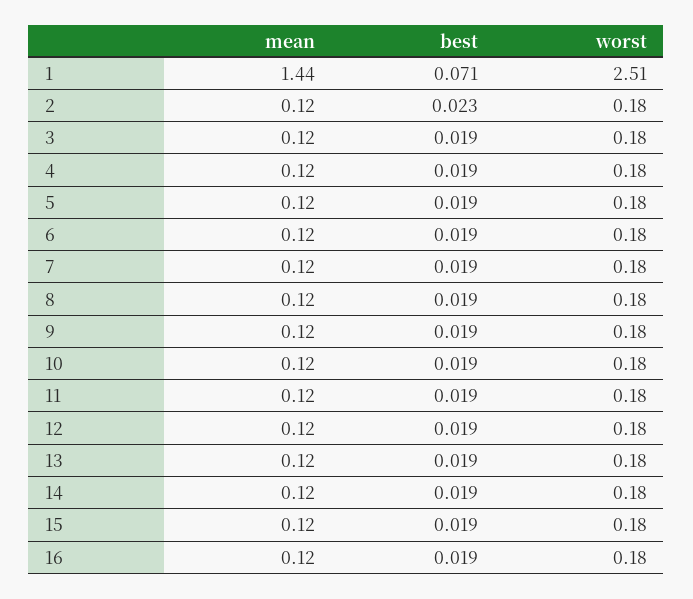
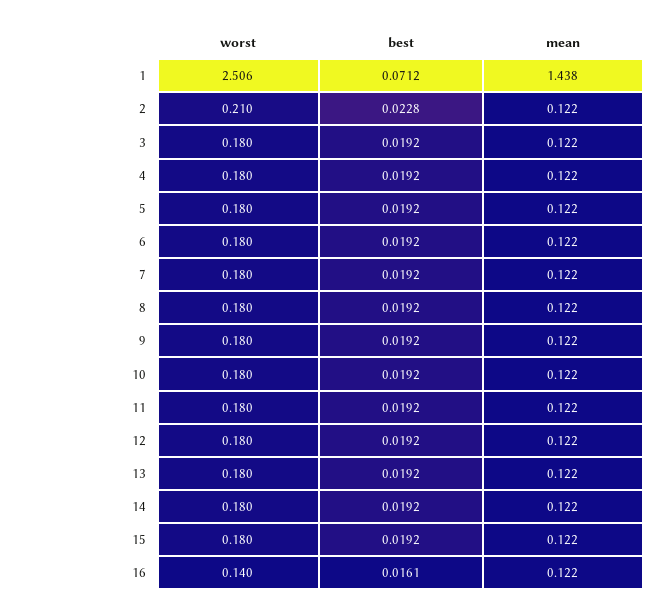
  {
    "mean": {
      "1": 1.438,
      "2": 0.122,
      "3": 0.122,
      "4": 0.122,
      "5": 0.122,
      "6": 0.122,
      "7": 0.122,
      "8": 0.122,
      "9": 0.122,
      "10": 0.122,
      "11": 0.122,
      "12": 0.122,
      "13": 0.122,
      "14": 0.122,
      "15": 0.122,
      "16": 0.122
    },
    "best": {
      "1": 0.0712,
      "2": 0.0228,
      "3": 0.0192,
      "4": 0.0192,
      "5": 0.0192,
      "6": 0.0192,
      "7": 0.0192,
      "8": 0.0192,
      "9": 0.0192,
      "10": 0.0192,
      "11": 0.0192,
      "12": 0.0192,
      "13": 0.0192,
      "14": 0.0192,
      "15": 0.0192,
-     "16": 0.019
+     "16": 0.0161
    },
    "worst": {
      "1": 2.506,
-     "2": 0.18,
+     "2": 0.21,
      "3": 0.18,
      "4": 0.18,
      "5": 0.18,
      "6": 0.18,
      "7": 0.18,
      "8": 0.18,
      "9": 0.18,
      "10": 0.18,
      "11": 0.18,
      "12": 0.18,
      "13": 0.18,
      "14": 0.18,
      "15": 0.18,
-     "16": 0.18
+     "16": 0.14
    }
  }

